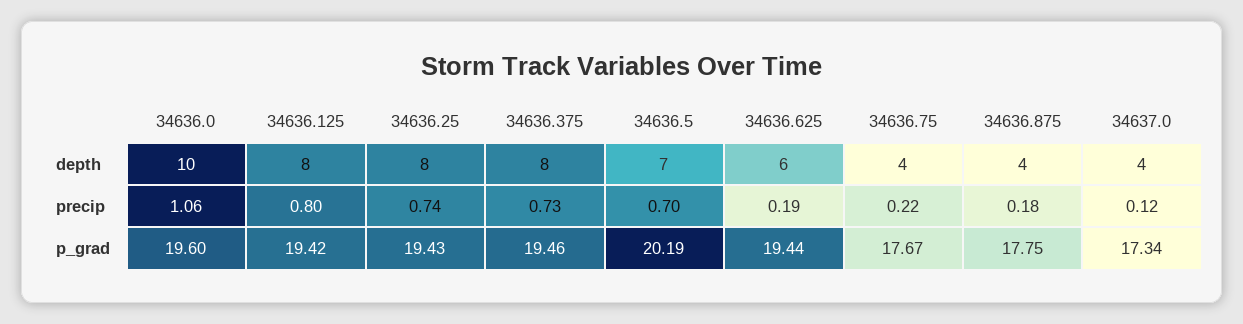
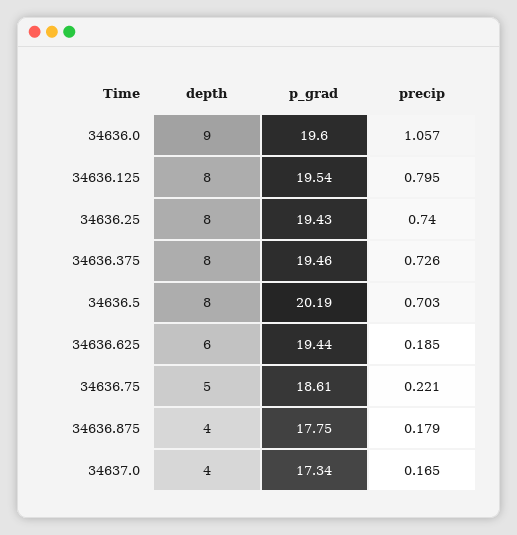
  {
    "34636.0": {
-     "depth": 10,
+     "depth": 9,
      "precip": 1.057,
      "p_grad": 19.6
    },
    "34636.125": {
      "depth": 8,
      "precip": 0.795,
-     "p_grad": 19.42
+     "p_grad": 19.54
    },
    "34636.25": {
      "depth": 8,
      "precip": 0.74,
      "p_grad": 19.43
    },
    "34636.375": {
      "depth": 8,
      "precip": 0.726,
      "p_grad": 19.46
    },
    "34636.5": {
-     "depth": 7,
+     "depth": 8,
      "precip": 0.703,
      "p_grad": 20.19
    },
    "34636.625": {
      "depth": 6,
      "precip": 0.185,
      "p_grad": 19.44
    },
    "34636.75": {
-     "depth": 4,
+     "depth": 5,
      "precip": 0.221,
-     "p_grad": 17.67
+     "p_grad": 18.61
    },
    "34636.875": {
      "depth": 4,
      "precip": 0.179,
      "p_grad": 17.75
    },
    "34637.0": {
      "depth": 4,
-     "precip": 0.12,
+     "precip": 0.165,
      "p_grad": 17.34
    }
  }

